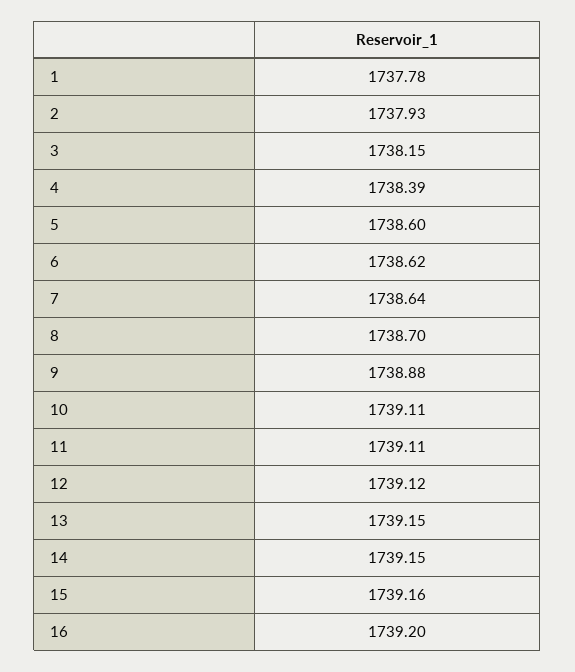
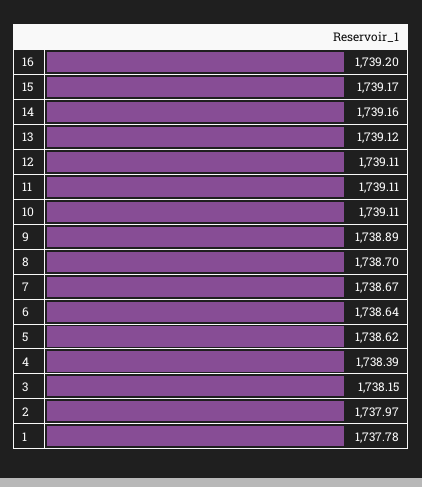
  {
    "1": 1737.78,
-   "2": 1737.93,
+   "2": 1737.97,
    "3": 1738.15,
    "4": 1738.39,
-   "5": 1738.6,
+   "5": 1738.62,
-   "6": 1738.62,
+   "6": 1738.64,
-   "7": 1738.64,
+   "7": 1738.67,
    "8": 1738.7,
-   "9": 1738.88,
+   "9": 1738.89,
    "10": 1739.11,
    "11": 1739.11,
-   "12": 1739.12,
+   "12": 1739.11,
-   "13": 1739.15,
+   "13": 1739.12,
-   "14": 1739.15,
+   "14": 1739.16,
-   "15": 1739.16,
+   "15": 1739.17,
    "16": 1739.2
  }

